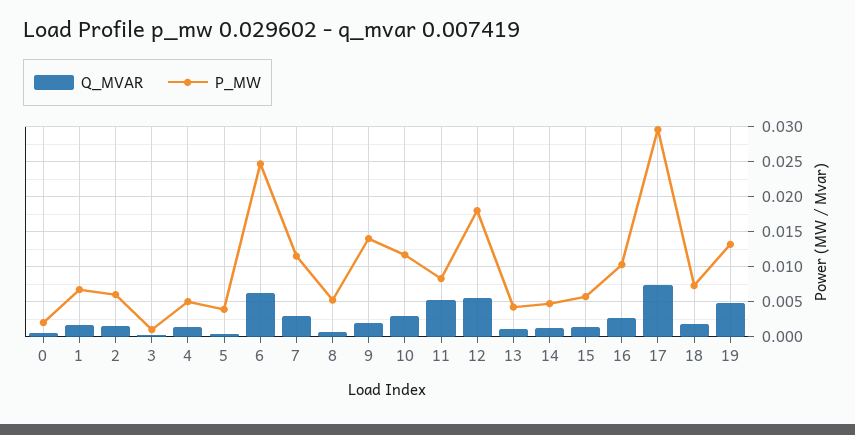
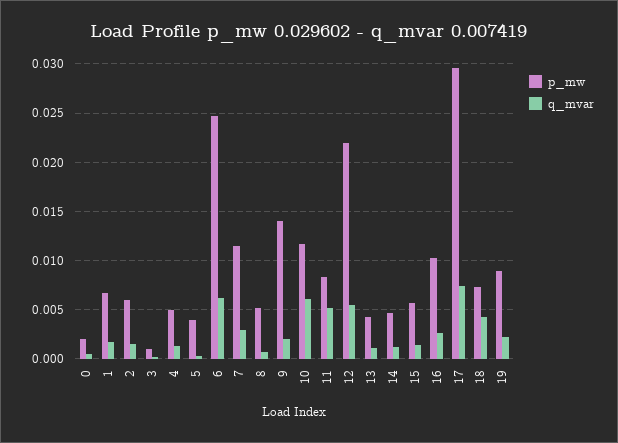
  {
    "Q_MVAR": {
      "0": 0.001,
      "1": 0.002,
      "2": 0.002,
      "3": 0,
      "4": 0.001,
      "5": 0,
      "6": 0.006,
      "7": 0.003,
      "8": 0.001,
      "9": 0.002,
-     "10": 0.003,
+     "10": 0.006,
      "11": 0.005,
      "12": 0.006,
      "13": 0.001,
      "14": 0.001,
      "15": 0.001,
      "16": 0.003,
      "17": 0.007,
-     "18": 0.002,
+     "18": 0.004,
-     "19": 0.005
+     "19": 0.002
    },
    "P_MW": {
      "0": 0.002,
      "1": 0.007,
      "2": 0.006,
      "3": 0.001,
      "4": 0.005,
      "5": 0.004,
      "6": 0.025,
      "7": 0.012,
      "8": 0.005,
      "9": 0.014,
      "10": 0.012,
      "11": 0.008,
-     "12": 0.018,
+     "12": 0.022,
      "13": 0.004,
      "14": 0.005,
      "15": 0.006,
      "16": 0.01,
      "17": 0.03,
      "18": 0.007,
-     "19": 0.013
+     "19": 0.009
    }
  }

